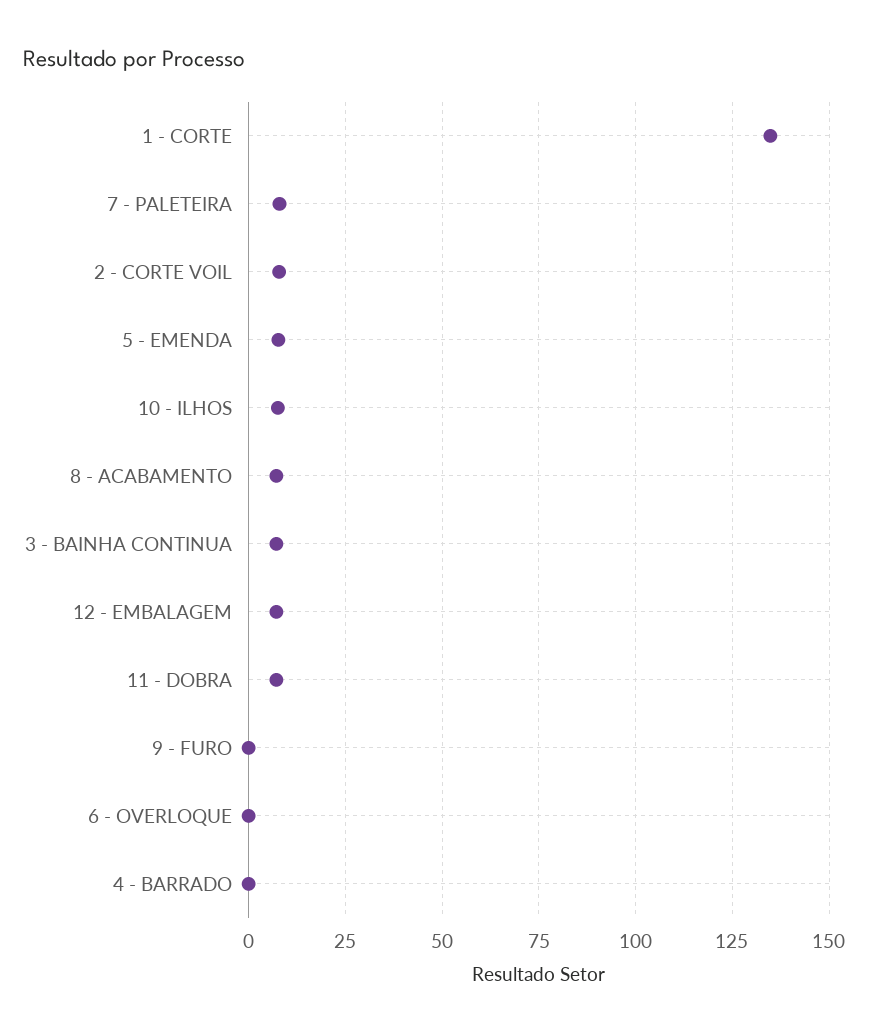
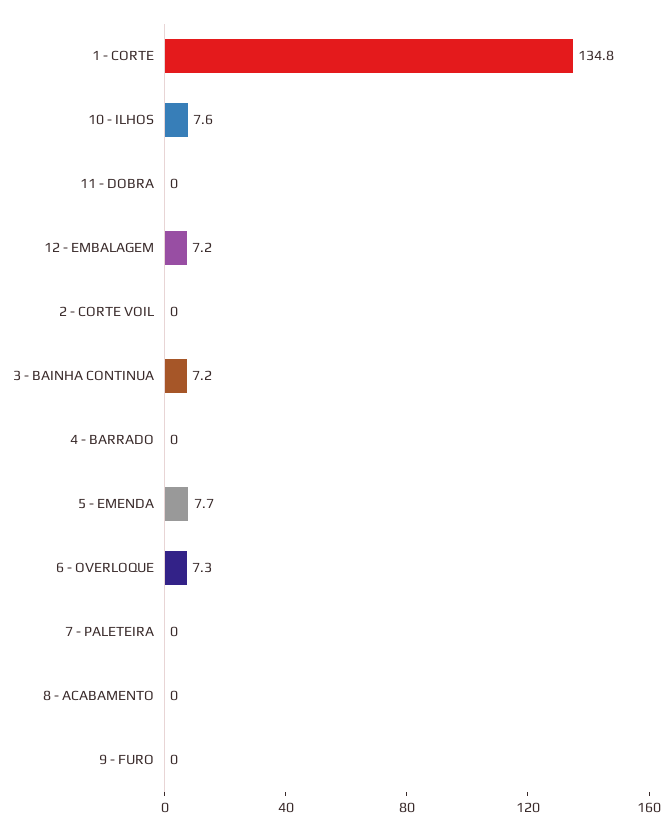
  {
    "1 - CORTE": 134.8,
-   "7 - PALETEIRA": 7.5,
+   "7 - PALETEIRA": 0,
-   "2 - CORTE VOIL": 7.5,
+   "2 - CORTE VOIL": 0,
    "5 - EMENDA": 7.7,
    "10 - ILHOS": 7.6,
-   "8 - ACABAMENTO": 7.5,
+   "8 - ACABAMENTO": 0,
    "3 - BAINHA CONTINUA": 7.2,
    "12 - EMBALAGEM": 7.2,
-   "11 - DOBRA": 7.5,
+   "11 - DOBRA": 0,
    "9 - FURO": 0,
-   "6 - OVERLOQUE": 0,
+   "6 - OVERLOQUE": 7.3,
    "4 - BARRADO": 0
  }

